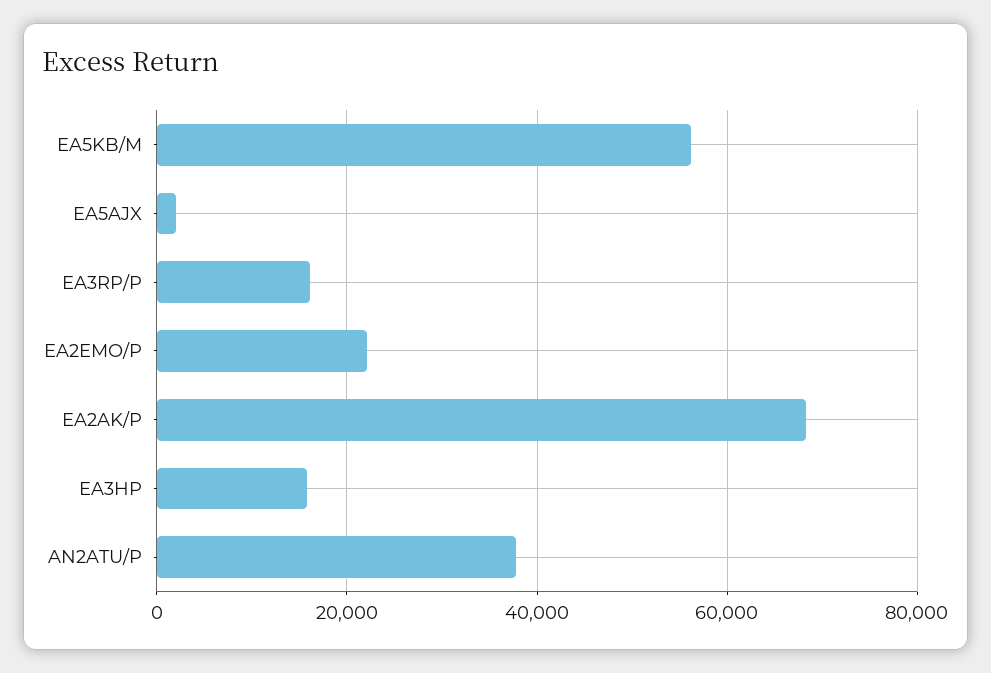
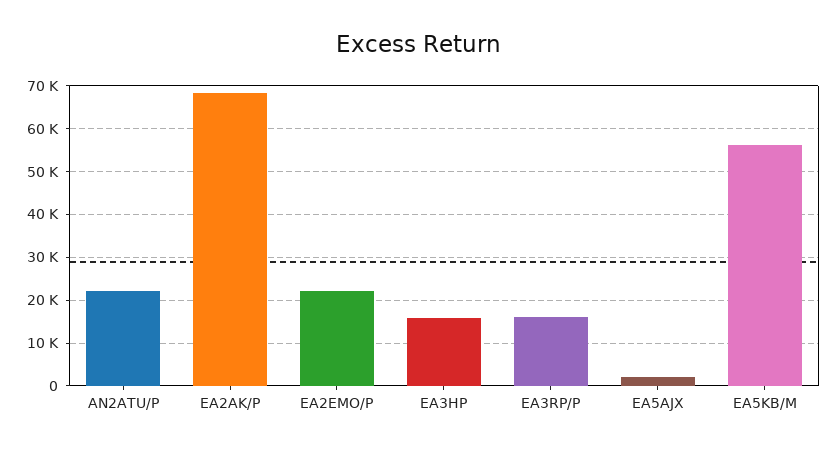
  {
    "EA5KB/M": 56000,
    "EA5AJX": 2000,
    "EA3RP/P": 16000,
    "EA2EMO/P": 22000,
    "EA2AK/P": 68000,
    "EA3HP": 16000,
-   "AN2ATU/P": 38000
+   "AN2ATU/P": 22000
  }

